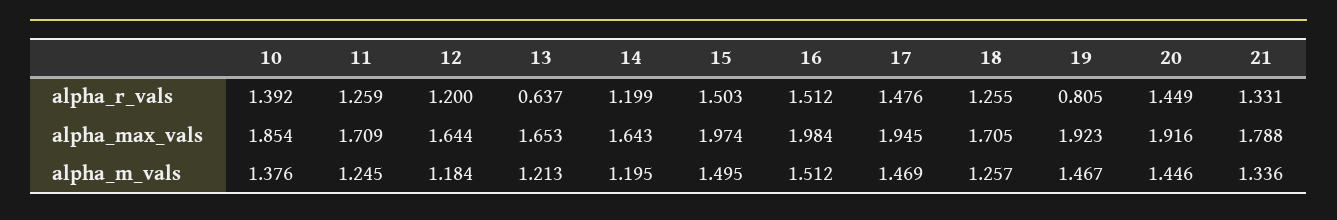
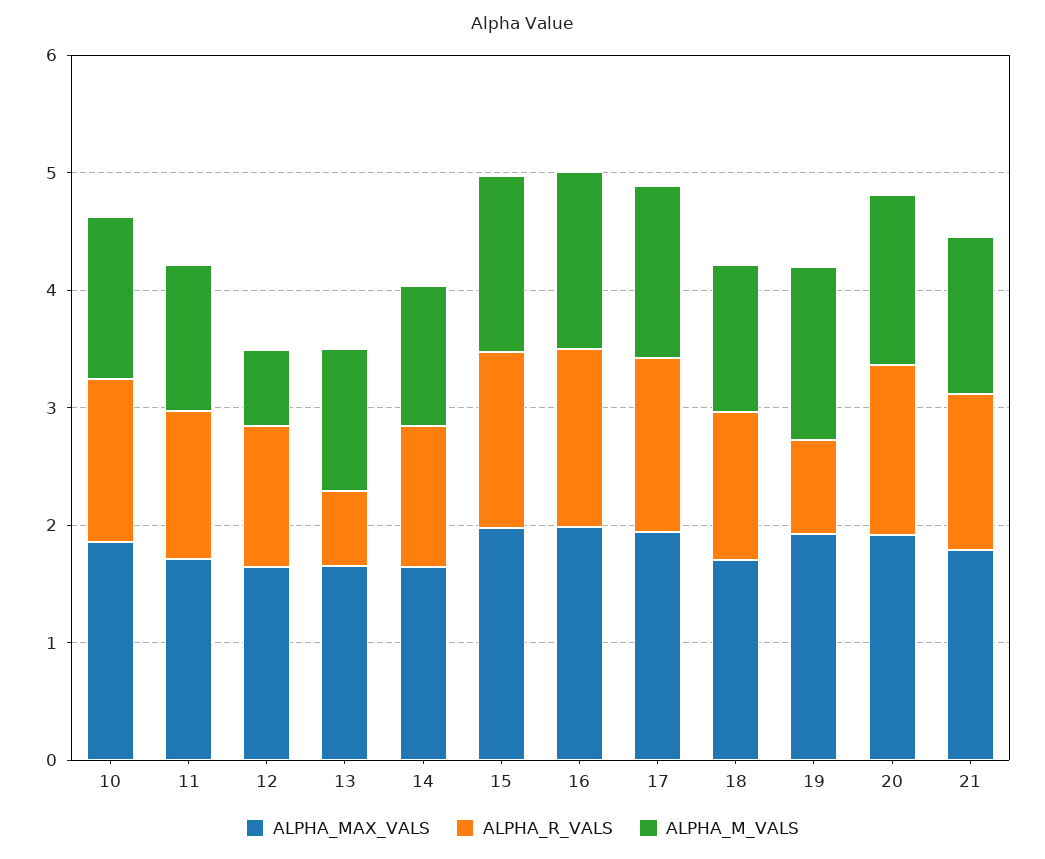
  {
    "alpha_r_vals": {
      "10": 1.392,
      "11": 1.259,
      "12": 1.2,
      "13": 0.637,
      "14": 1.199,
      "15": 1.503,
      "16": 1.512,
      "17": 1.476,
      "18": 1.255,
      "19": 0.805,
      "20": 1.449,
      "21": 1.331
    },
    "alpha_max_vals": {
      "10": 1.854,
      "11": 1.709,
      "12": 1.644,
      "13": 1.653,
      "14": 1.643,
      "15": 1.974,
      "16": 1.984,
      "17": 1.945,
      "18": 1.705,
      "19": 1.923,
      "20": 1.916,
      "21": 1.788
    },
    "alpha_m_vals": {
      "10": 1.376,
      "11": 1.245,
-     "12": 1.184,
+     "12": 0.6,
      "13": 1.213,
      "14": 1.195,
      "15": 1.495,
      "16": 1.512,
      "17": 1.469,
      "18": 1.257,
      "19": 1.467,
      "20": 1.446,
      "21": 1.336
    }
  }

